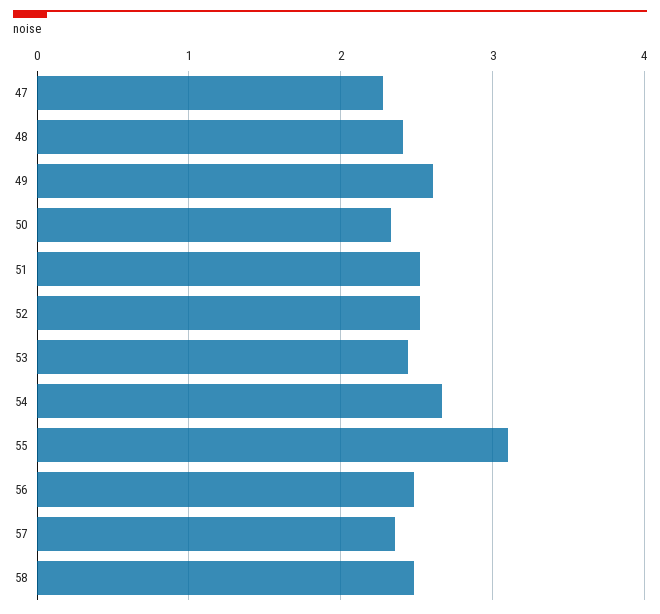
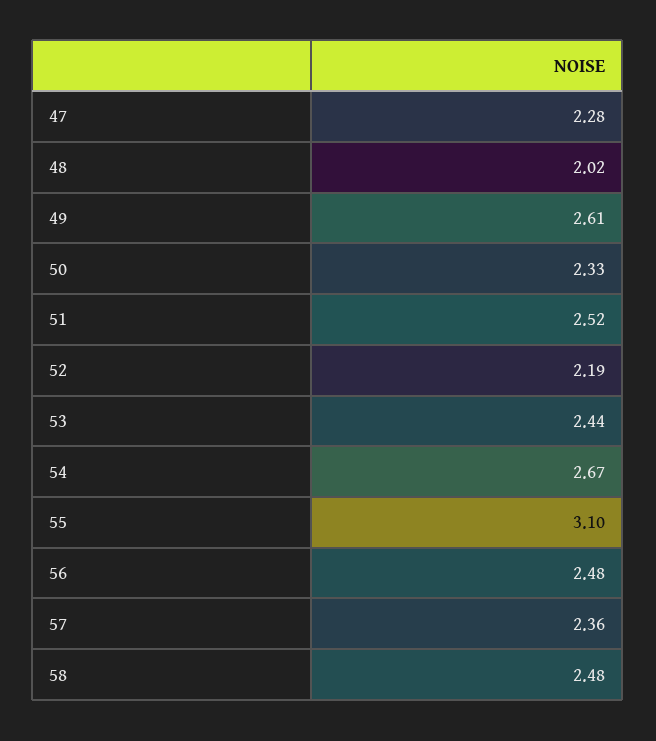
  {
    "47": 2.28,
-   "48": 2.4,
+   "48": 2.02,
    "49": 2.61,
    "50": 2.33,
    "51": 2.52,
-   "52": 2.5,
+   "52": 2.19,
    "53": 2.44,
    "54": 2.67,
    "55": 3.1,
    "56": 2.48,
    "57": 2.36,
    "58": 2.48
  }

